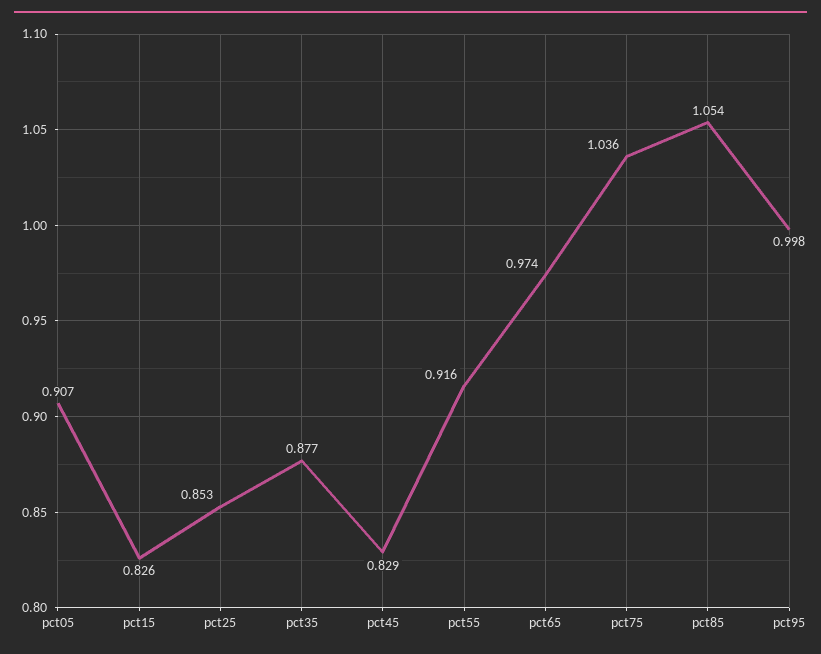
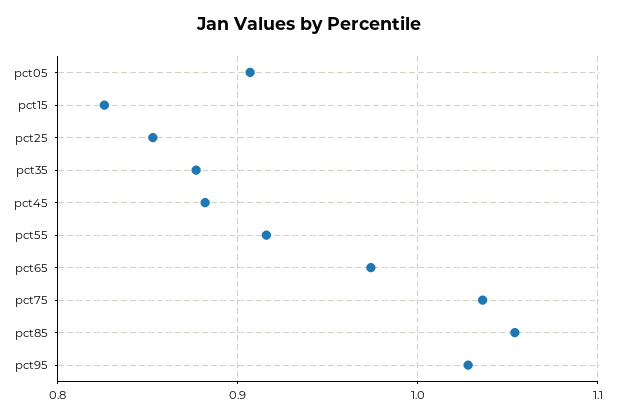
  {
    "pct05": 0.907,
    "pct15": 0.826,
    "pct25": 0.853,
    "pct35": 0.877,
-   "pct45": 0.829,
+   "pct45": 0.88,
    "pct55": 0.916,
    "pct65": 0.974,
    "pct75": 1.036,
    "pct85": 1.054,
-   "pct95": 0.998
+   "pct95": 1.03
  }

